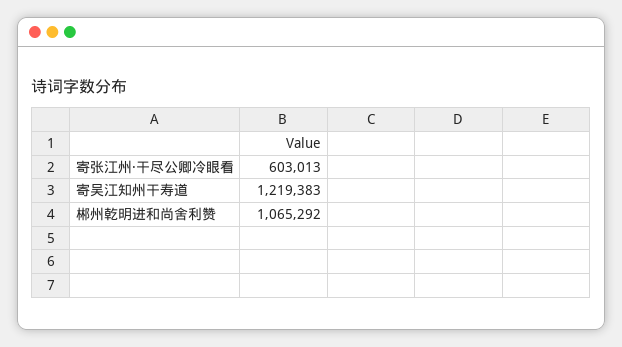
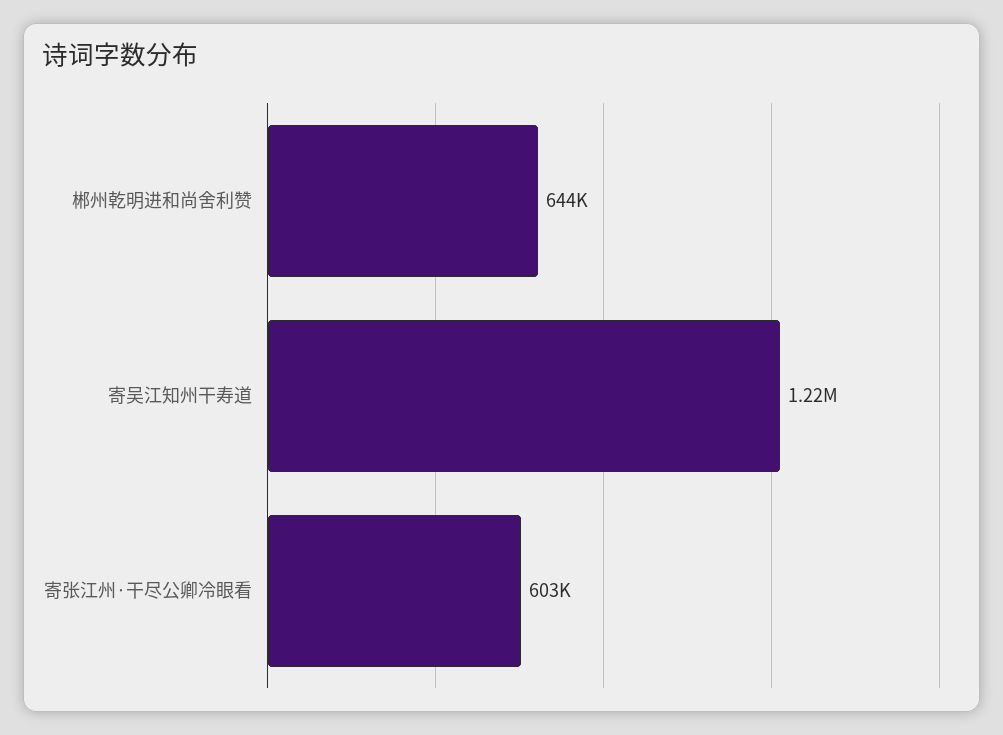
  {
    "寄张江州·干尽公卿冷眼看": 603013,
    "寄吴江知州干寿道": 1219383,
-   "郴州乾明进和尚舍利赞": 1065292
+   "郴州乾明进和尚舍利赞": 644000
  }

